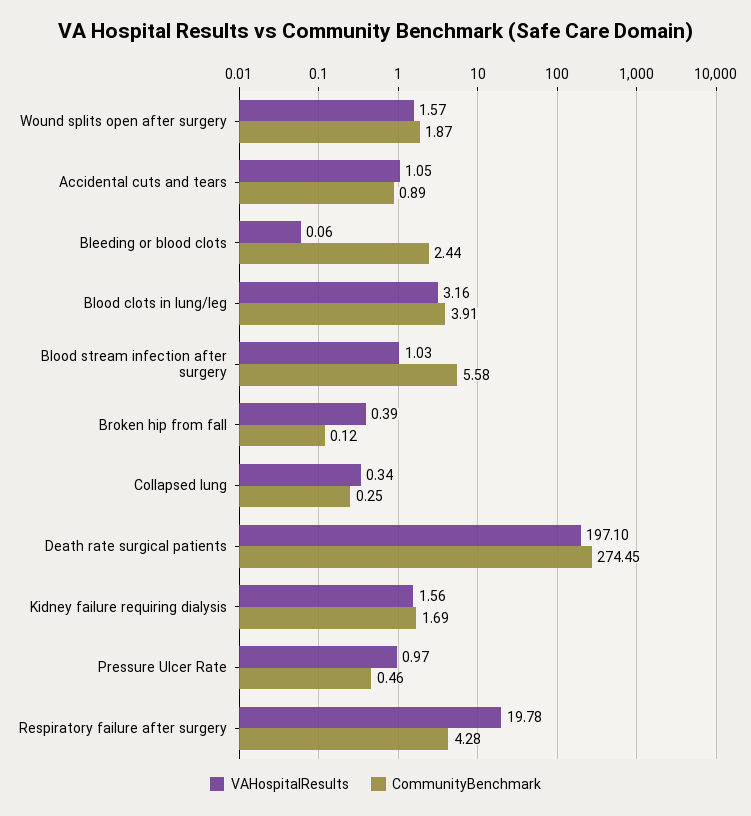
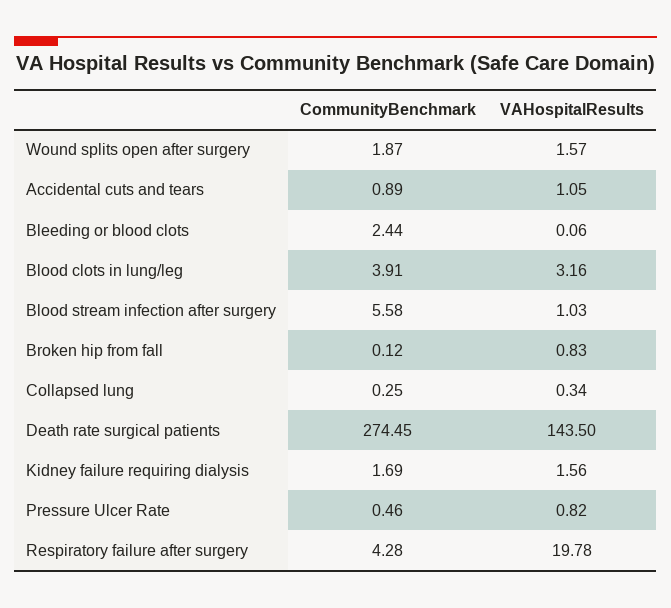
  {
    "VAHospitalResults": {
      "Wound splits open after surgery": 1.57,
      "Accidental cuts and tears": 1.05,
      "Bleeding or blood clots": 0.06,
      "Blood clots in lung/leg": 3.16,
      "Blood stream infection after surgery": 1.03,
-     "Broken hip from fall": 0.39,
+     "Broken hip from fall": 0.83,
      "Collapsed lung": 0.34,
-     "Death rate surgical patients": 197.1,
+     "Death rate surgical patients": 143.5,
      "Kidney failure requiring dialysis": 1.56,
-     "Pressure Ulcer Rate": 0.97,
+     "Pressure Ulcer Rate": 0.82,
      "Respiratory failure after surgery": 19.78
    },
    "CommunityBenchmark": {
      "Wound splits open after surgery": 1.87,
      "Accidental cuts and tears": 0.89,
      "Bleeding or blood clots": 2.44,
      "Blood clots in lung/leg": 3.91,
      "Blood stream infection after surgery": 5.58,
      "Broken hip from fall": 0.12,
      "Collapsed lung": 0.25,
      "Death rate surgical patients": 274.45,
      "Kidney failure requiring dialysis": 1.69,
      "Pressure Ulcer Rate": 0.46,
      "Respiratory failure after surgery": 4.28
    }
  }

